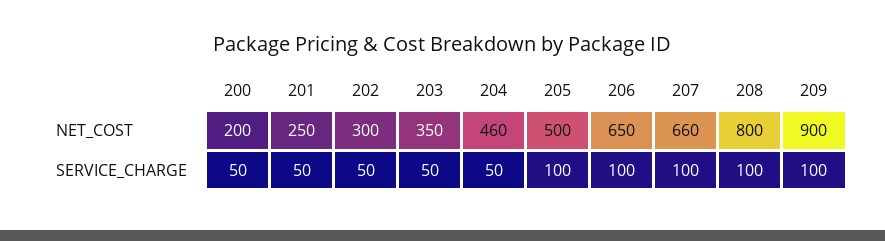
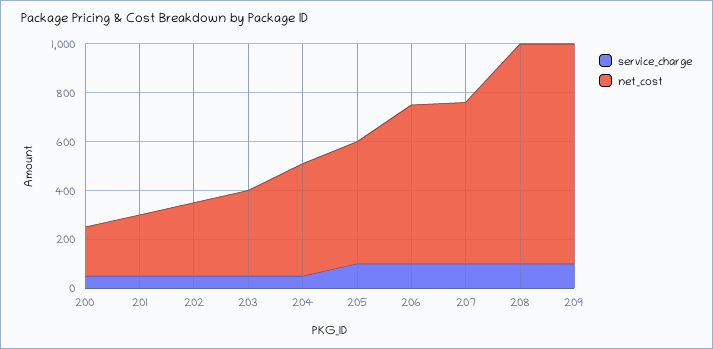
  {
    "NET_COST": {
      "200": 200,
      "201": 250,
      "202": 300,
      "203": 350,
      "204": 460,
      "205": 500,
      "206": 650,
      "207": 660,
-     "208": 800,
+     "208": 900,
      "209": 900
    },
    "SERVICE_CHARGE": {
      "200": 50,
      "201": 50,
      "202": 50,
      "203": 50,
      "204": 50,
      "205": 100,
      "206": 100,
      "207": 100,
      "208": 100,
      "209": 100
    }
  }

